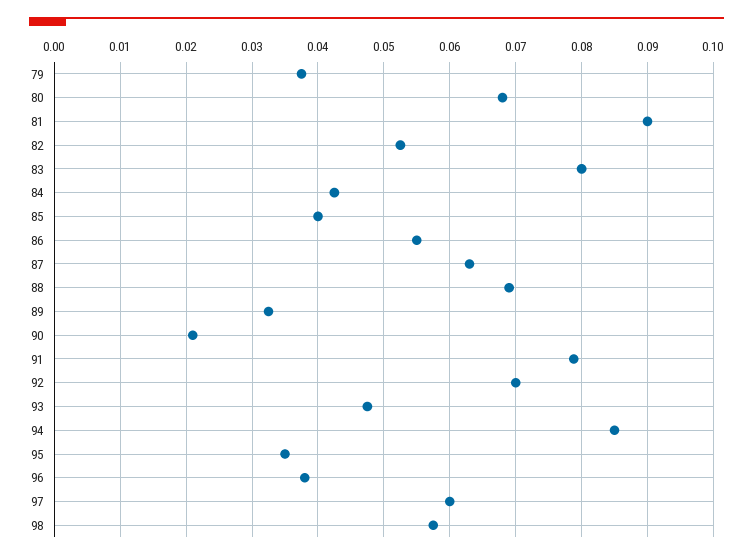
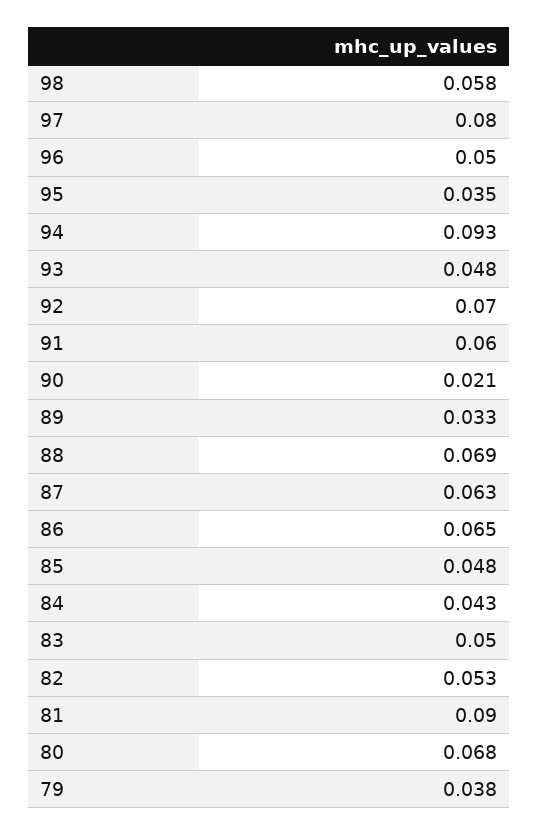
  {
    "79": 0.038,
    "80": 0.068,
    "81": 0.09,
    "82": 0.053,
-   "83": 0.08,
+   "83": 0.05,
    "84": 0.043,
-   "85": 0.04,
+   "85": 0.048,
-   "86": 0.055,
+   "86": 0.065,
    "87": 0.063,
    "88": 0.069,
    "89": 0.033,
    "90": 0.021,
-   "91": 0.079,
+   "91": 0.06,
    "92": 0.07,
    "93": 0.048,
-   "94": 0.085,
+   "94": 0.093,
    "95": 0.035,
-   "96": 0.038,
+   "96": 0.05,
-   "97": 0.06,
+   "97": 0.08,
    "98": 0.058
  }

